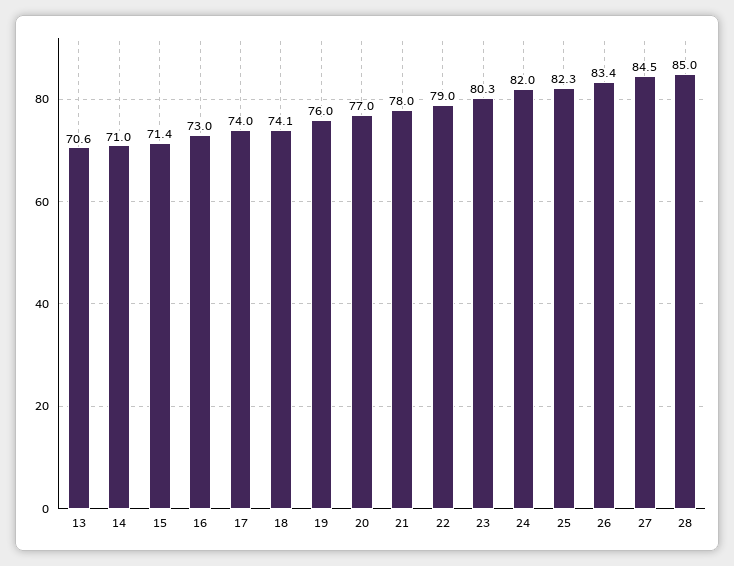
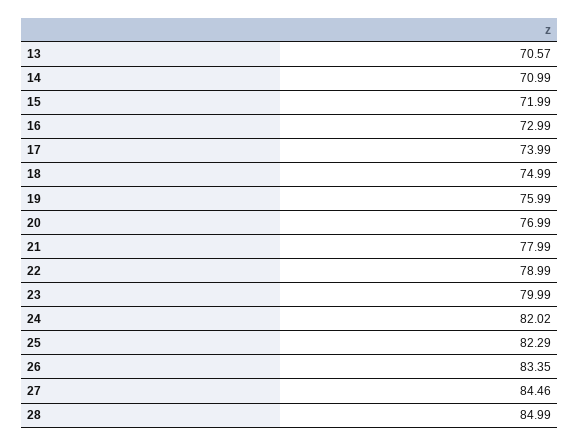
  {
    "13": 70.57,
    "14": 70.99,
-   "15": 71.4,
+   "15": 71.99,
    "16": 72.99,
    "17": 73.99,
-   "18": 74.1,
+   "18": 74.99,
    "19": 75.99,
    "20": 76.99,
    "21": 77.99,
    "22": 78.99,
-   "23": 80.3,
+   "23": 79.99,
    "24": 82.02,
    "25": 82.29,
    "26": 83.35,
    "27": 84.46,
    "28": 84.99
  }

